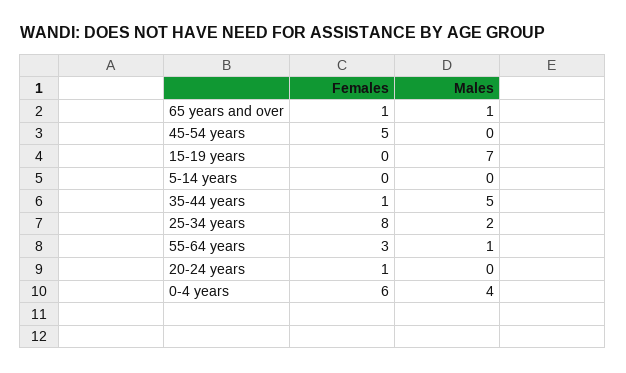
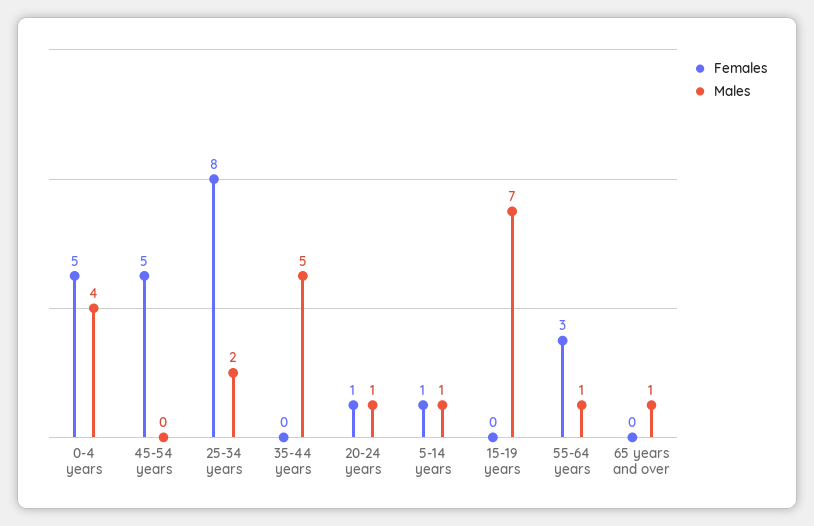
  {
    "Females": {
-     "65 years and over": 1,
+     "65 years and over": 0,
      "45-54 years": 5,
      "15-19 years": 0,
-     "5-14 years": 0,
+     "5-14 years": 1,
-     "35-44 years": 1,
+     "35-44 years": 0,
      "25-34 years": 8,
      "55-64 years": 3,
      "20-24 years": 1,
-     "0-4 years": 6
+     "0-4 years": 5
    },
    "Males": {
      "65 years and over": 1,
      "45-54 years": 0,
      "15-19 years": 7,
-     "5-14 years": 0,
+     "5-14 years": 1,
      "35-44 years": 5,
      "25-34 years": 2,
      "55-64 years": 1,
-     "20-24 years": 0,
+     "20-24 years": 1,
      "0-4 years": 4
    }
  }

